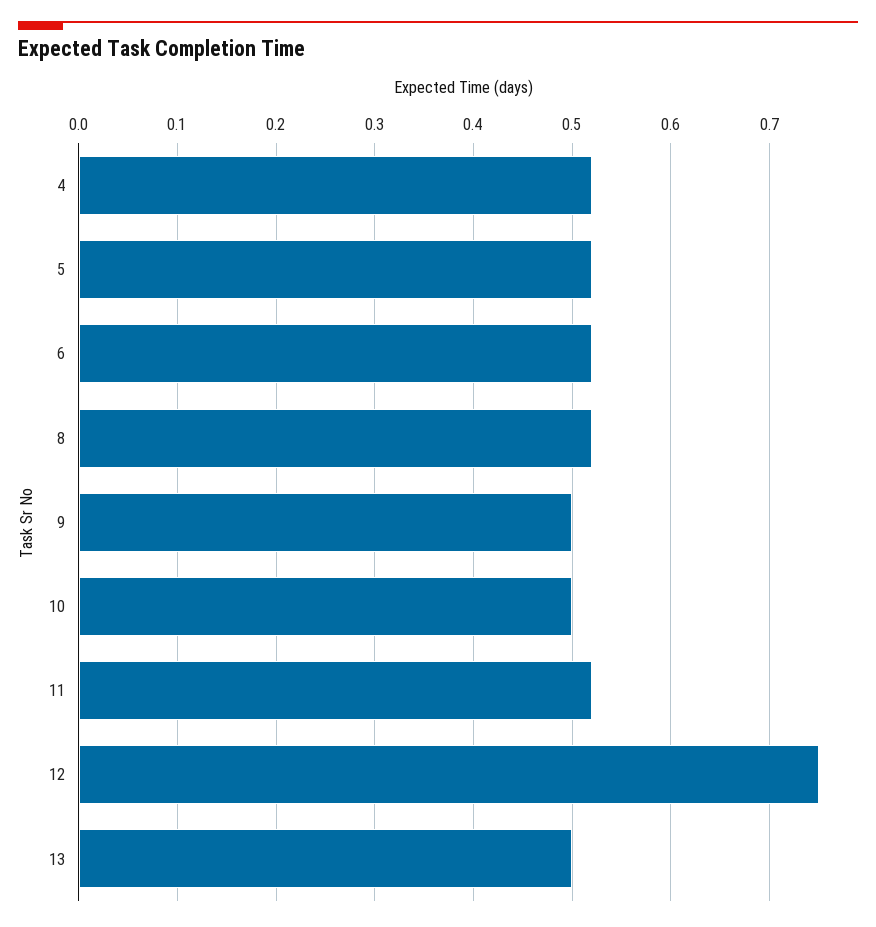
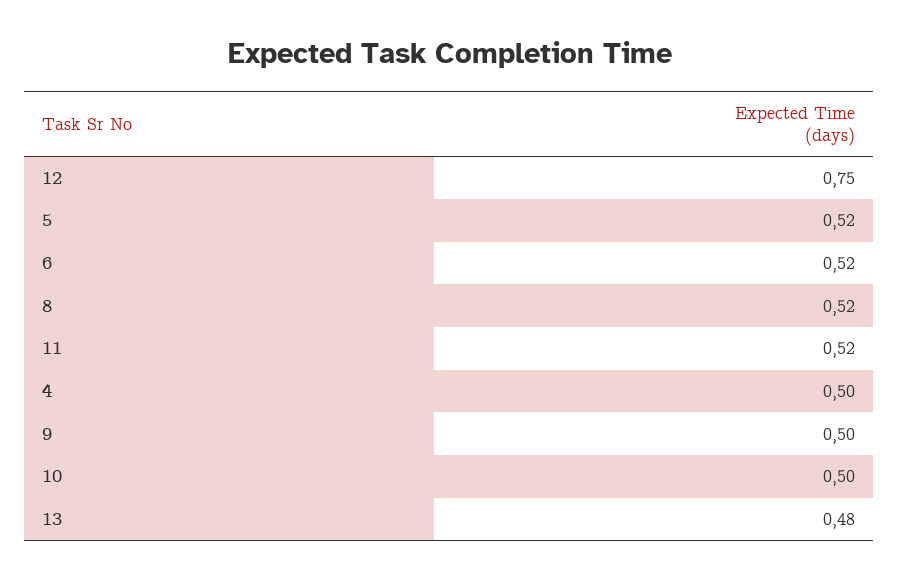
  {
-   "4": 0.52,
+   "4": 0.5,
    "5": 0.52,
    "6": 0.52,
    "8": 0.52,
    "9": 0.5,
    "10": 0.5,
    "11": 0.52,
    "12": 0.75,
-   "13": 0.5
+   "13": 0.48
  }

